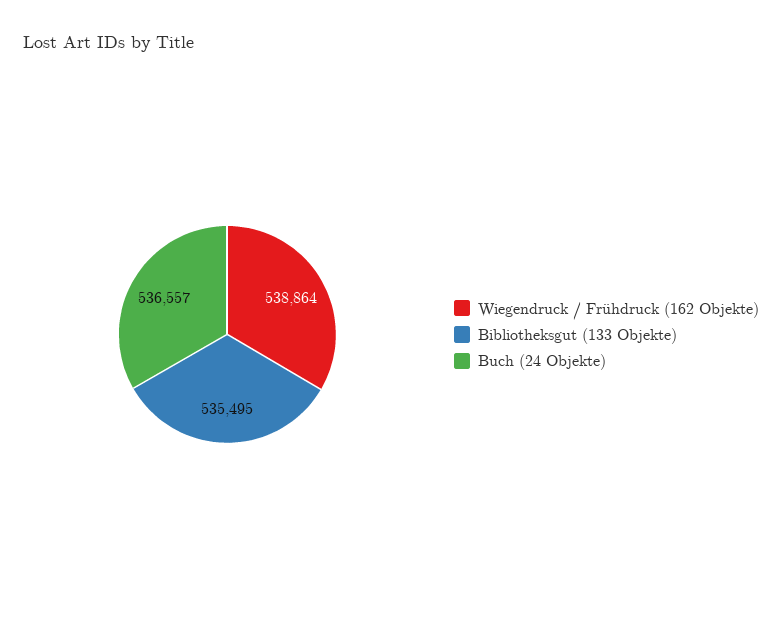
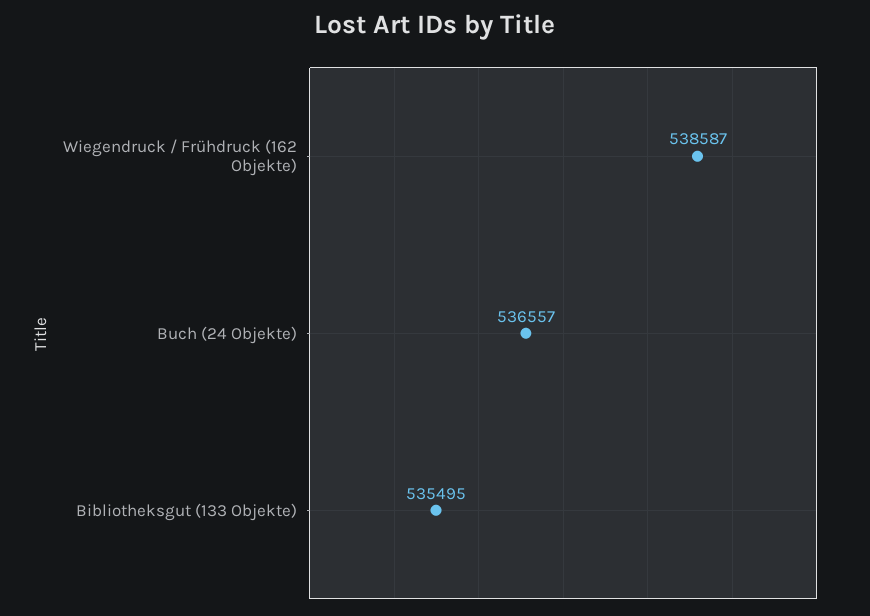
  {
-   "Wiegendruck / Frühdruck (162 Objekte)": 538864,
+   "Wiegendruck / Frühdruck (162 Objekte)": 538587,
    "Bibliotheksgut (133 Objekte)": 535495,
    "Buch (24 Objekte)": 536557
  }

